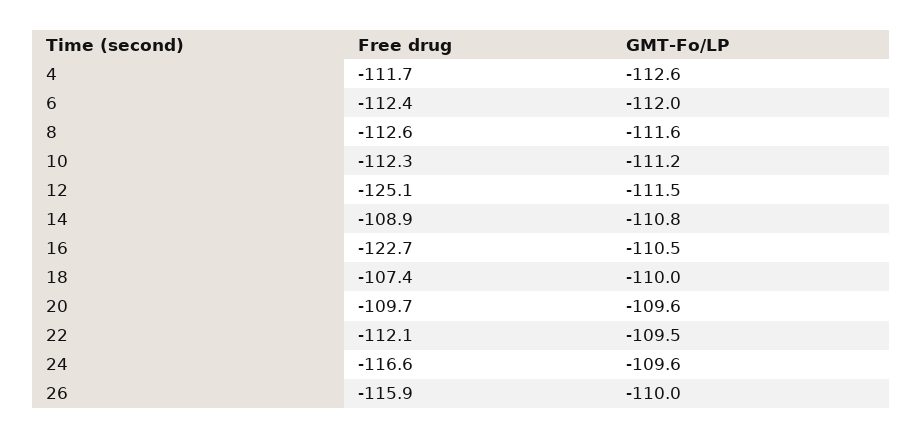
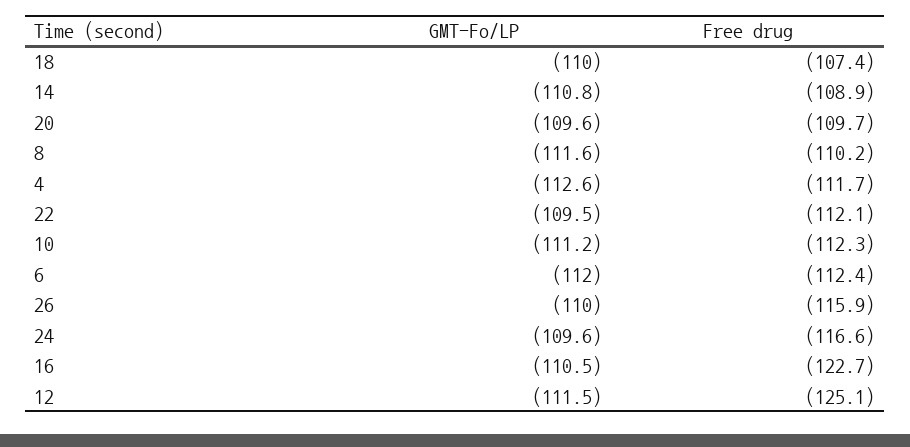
  {
    "Free drug": {
      "4": -111.7,
      "6": -112.4,
-     "8": -112.6,
+     "8": -110.2,
      "10": -112.3,
      "12": -125.1,
      "14": -108.9,
      "16": -122.7,
      "18": -107.4,
      "20": -109.7,
      "22": -112.1,
      "24": -116.6,
      "26": -115.9
    },
    "GMT-Fo/LP": {
      "4": -112.6,
      "6": -112,
      "8": -111.6,
      "10": -111.2,
      "12": -111.5,
      "14": -110.8,
      "16": -110.5,
      "18": -110,
      "20": -109.6,
      "22": -109.5,
      "24": -109.6,
      "26": -110
    }
  }

